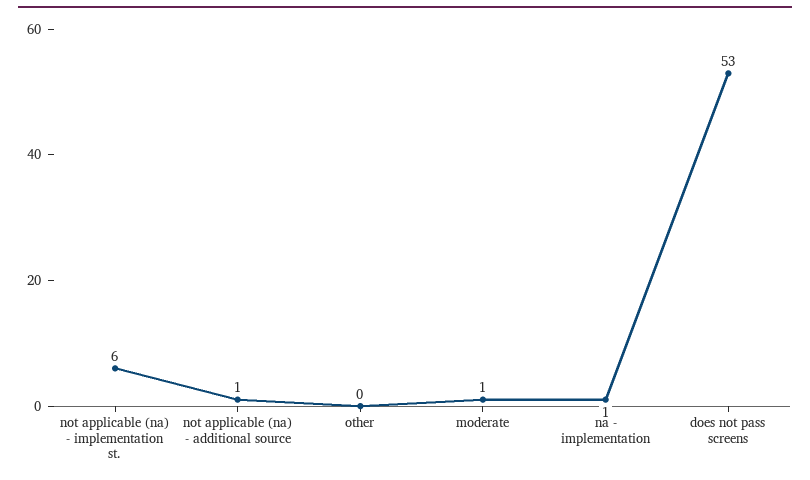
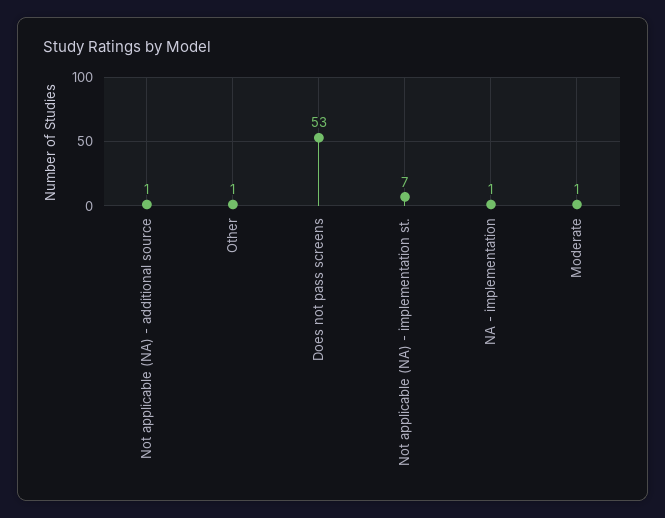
  {
-   "not applicable (na) - implementation st.": 6,
+   "not applicable (na) - implementation st.": 7,
    "not applicable (na) - additional source": 1,
-   "other": 0,
+   "other": 1,
    "moderate": 1,
    "na - implementation": 1,
    "does not pass screens": 53
  }

